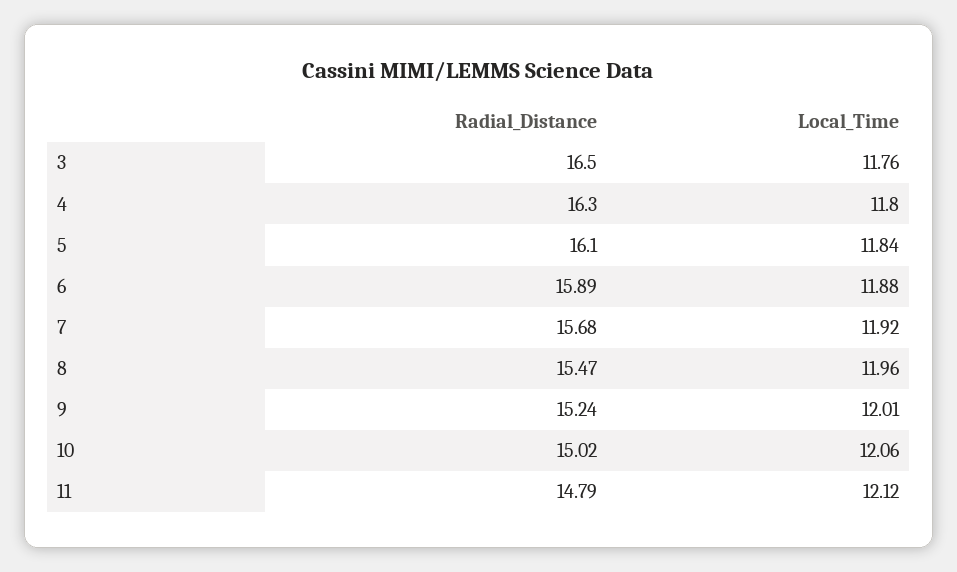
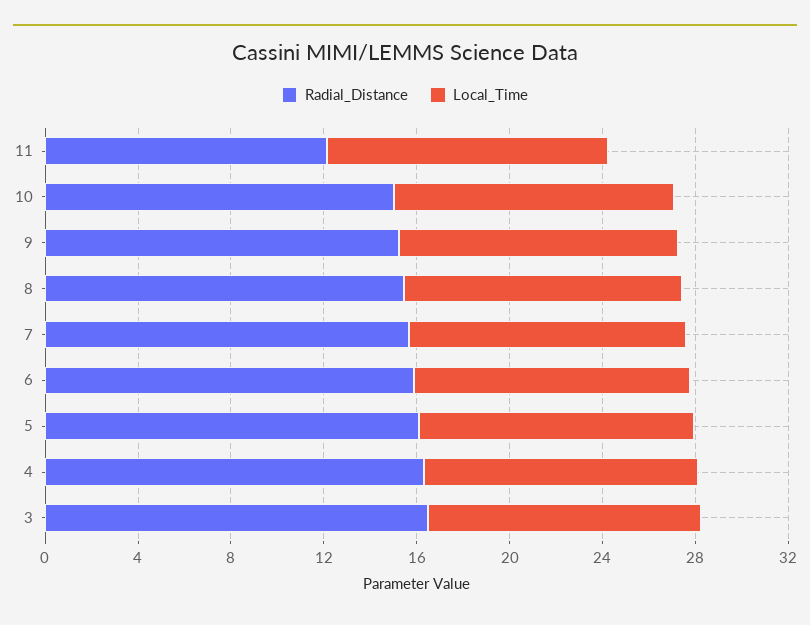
  {
    "Radial_Distance": {
      "3": 16.5,
      "4": 16.3,
      "5": 16.1,
      "6": 15.89,
      "7": 15.68,
      "8": 15.47,
      "9": 15.24,
      "10": 15.02,
-     "11": 14.79
+     "11": 12
    },
    "Local_Time": {
      "3": 11.76,
      "4": 11.8,
      "5": 11.84,
      "6": 11.88,
      "7": 11.92,
      "8": 11.96,
      "9": 12.01,
      "10": 12.06,
      "11": 12.12
    }
  }

